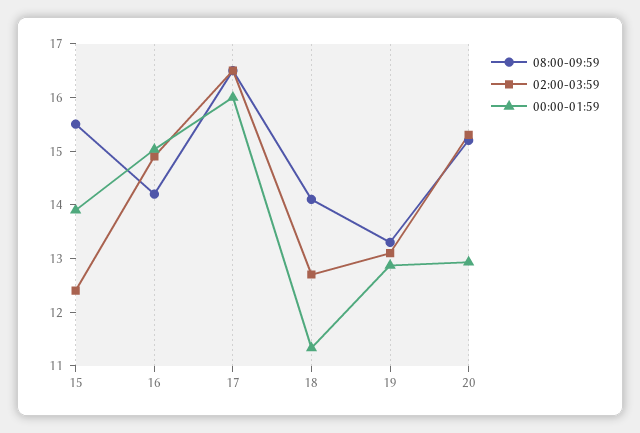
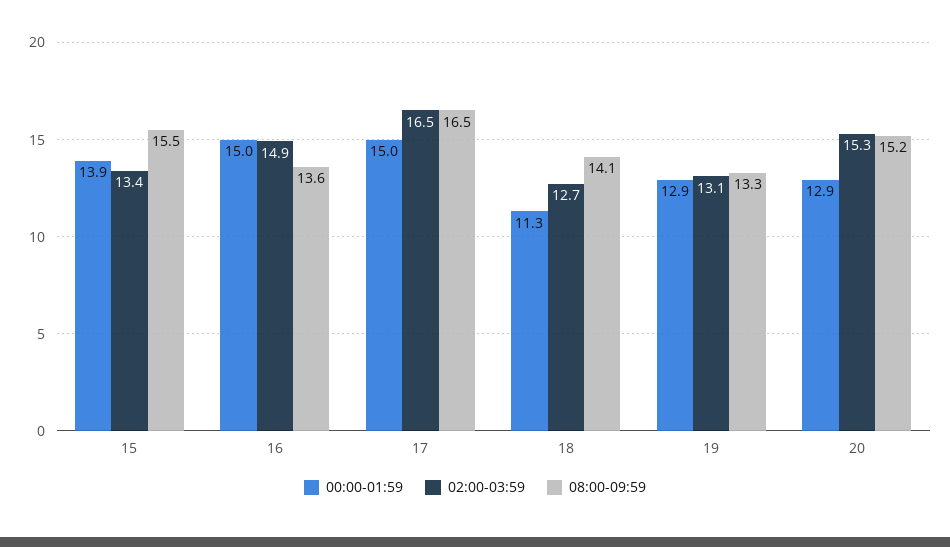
  {
    "08:00-09:59": {
      "15": 15.5,
-     "16": 14.2,
+     "16": 13.6,
      "17": 16.5,
      "18": 14.1,
      "19": 13.3,
      "20": 15.2
    },
    "02:00-03:59": {
-     "15": 12.4,
+     "15": 13.4,
      "16": 14.9,
      "17": 16.5,
      "18": 12.7,
      "19": 13.1,
      "20": 15.3
    },
    "00:00-01:59": {
      "15": 13.9,
      "16": 15,
-     "17": 16,
+     "17": 15,
      "18": 11.3,
      "19": 12.9,
      "20": 12.9
    }
  }

